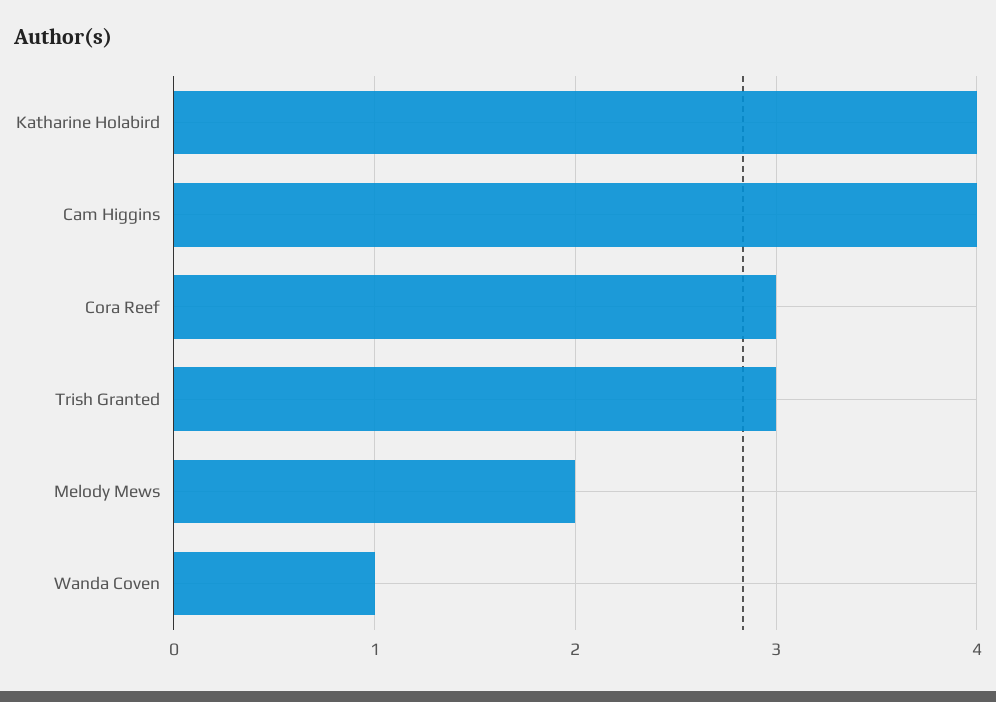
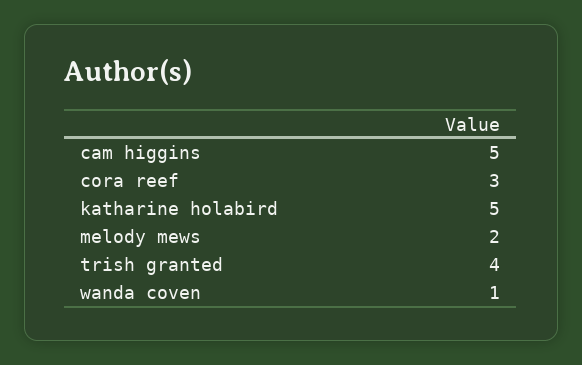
  {
-   "Katharine Holabird": 4,
+   "Katharine Holabird": 5,
-   "Cam Higgins": 4,
+   "Cam Higgins": 5,
    "Cora Reef": 3,
-   "Trish Granted": 3,
+   "Trish Granted": 4,
    "Melody Mews": 2,
    "Wanda Coven": 1
  }

